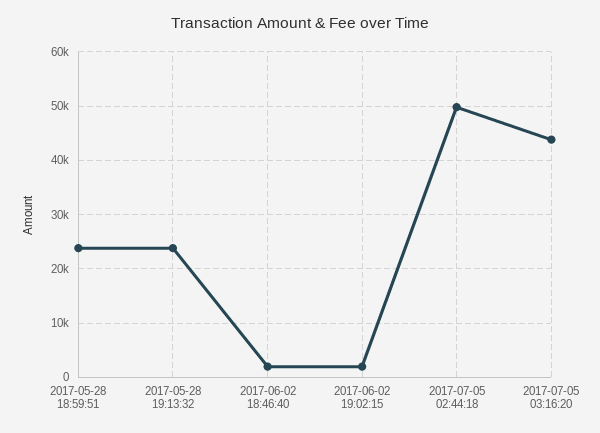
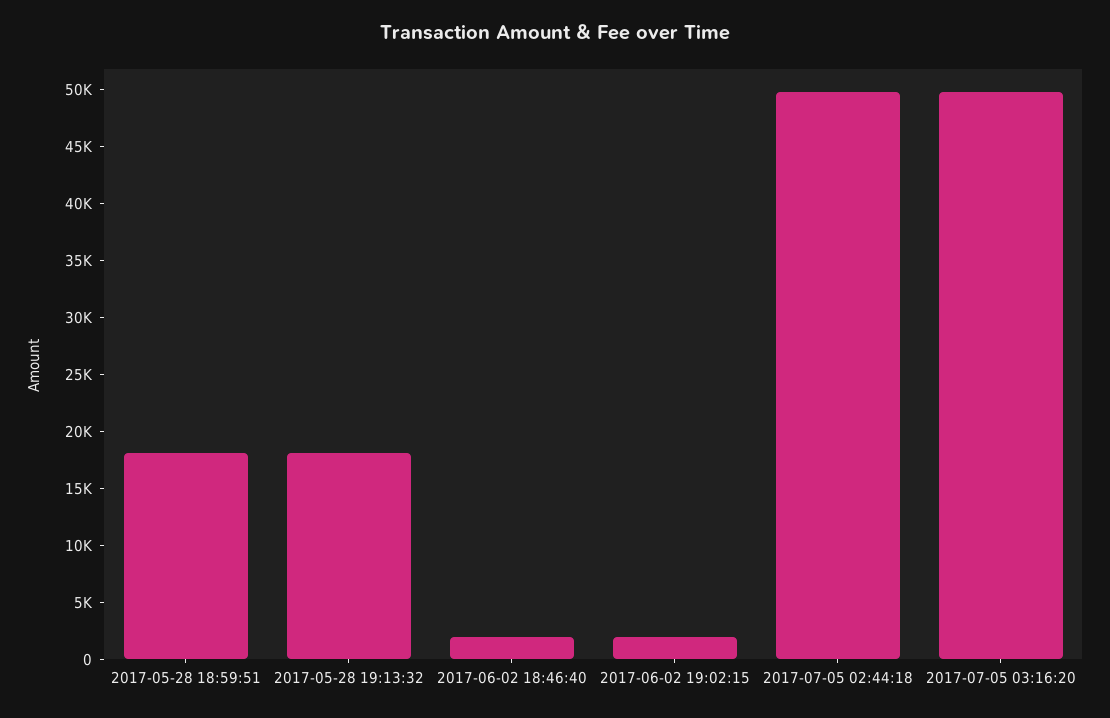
  {
-   "2017-05-28 18:59:51": 24000,
+   "2017-05-28 18:59:51": 18000,
-   "2017-05-28 19:13:32": 24000,
+   "2017-05-28 19:13:32": 18000,
    "2017-06-02 18:46:40": 2000,
    "2017-06-02 19:02:15": 2000,
    "2017-07-05 02:44:18": 50000,
-   "2017-07-05 03:16:20": 44000
+   "2017-07-05 03:16:20": 50000
  }

